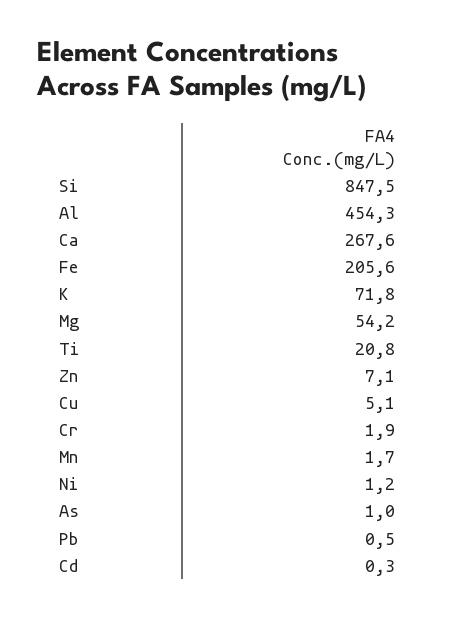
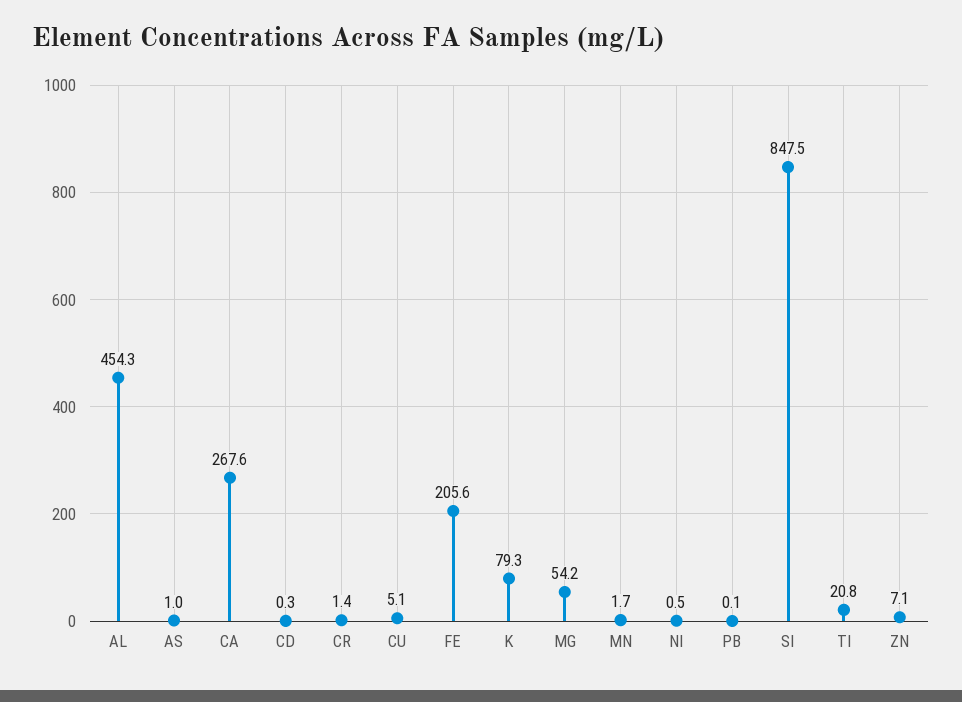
  {
    "Si": 847.5,
    "Al": 454.3,
    "Ca": 267.6,
    "Fe": 205.6,
-   "K": 71.8,
+   "K": 79.3,
    "Mg": 54.2,
    "Ti": 20.8,
    "Zn": 7.1,
    "Cu": 5.1,
-   "Cr": 1.9,
+   "Cr": 1.4,
    "Mn": 1.7,
-   "Ni": 1.2,
+   "Ni": 0.5,
    "As": 1,
-   "Pb": 0.5,
+   "Pb": 0.1,
    "Cd": 0.3
  }

